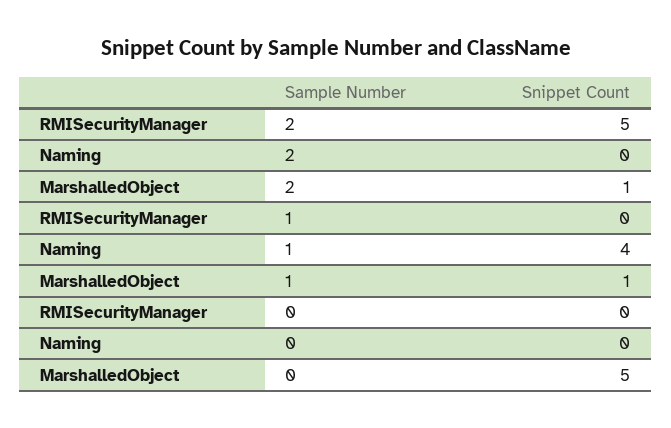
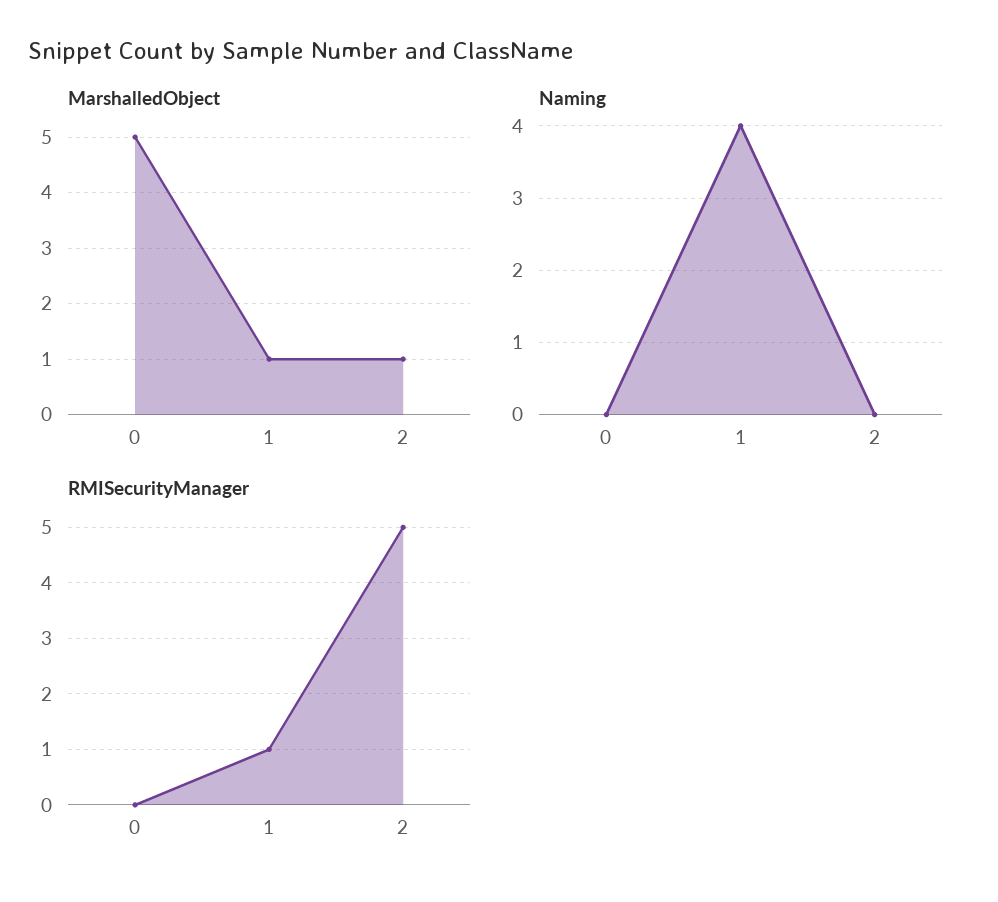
  {
    "RMISecurityManager": {
      "2": 5,
-     "1": 0,
+     "1": 1,
      "0": 0
    },
    "Naming": {
      "2": 0,
      "1": 4,
      "0": 0
    },
    "MarshalledObject": {
      "2": 1,
      "1": 1,
      "0": 5
    }
  }

